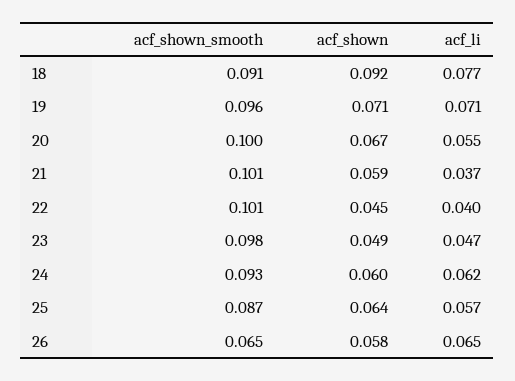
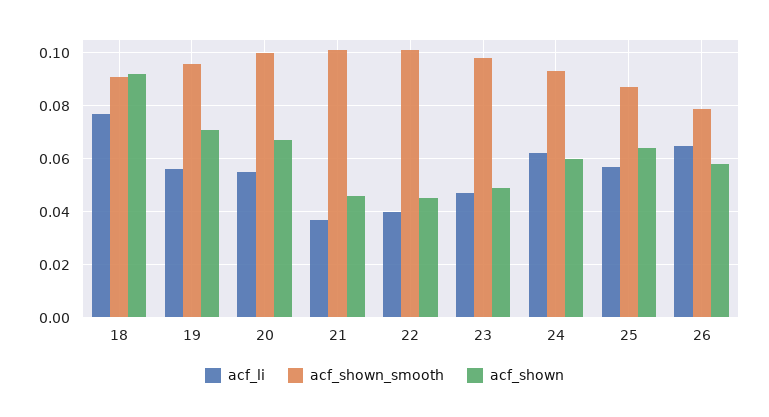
  {
    "acf_shown_smooth": {
      "18": 0.091,
      "19": 0.096,
      "20": 0.1,
      "21": 0.101,
      "22": 0.101,
      "23": 0.098,
      "24": 0.093,
      "25": 0.087,
-     "26": 0.065
+     "26": 0.08
    },
    "acf_shown": {
      "18": 0.092,
      "19": 0.071,
      "20": 0.067,
-     "21": 0.059,
+     "21": 0.045,
      "22": 0.045,
      "23": 0.049,
      "24": 0.06,
      "25": 0.064,
      "26": 0.058
    },
    "acf_li": {
      "18": 0.077,
-     "19": 0.071,
+     "19": 0.055,
      "20": 0.055,
      "21": 0.037,
      "22": 0.04,
      "23": 0.047,
      "24": 0.062,
      "25": 0.057,
      "26": 0.065
    }
  }

